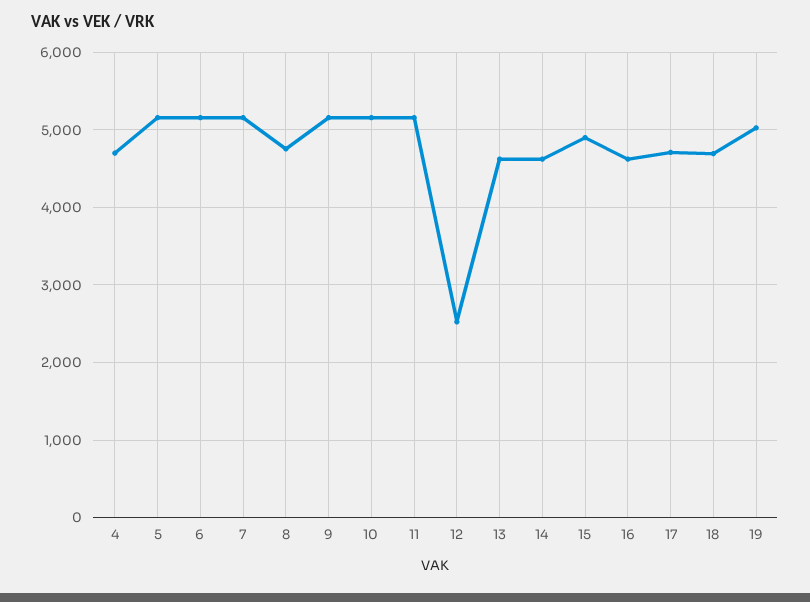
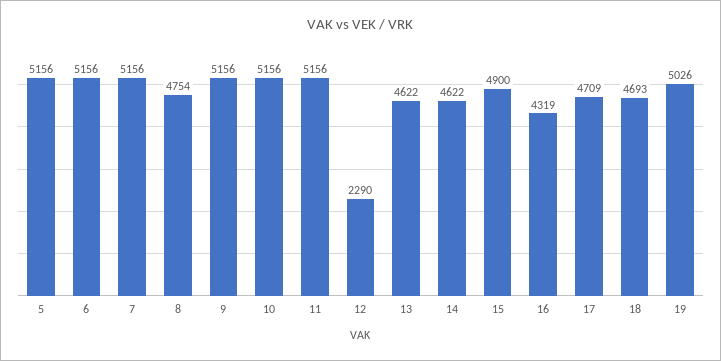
  {
-   "4": 4700,
    "5": 5156,
    "6": 5156,
    "7": 5156,
    "8": 4754,
    "9": 5156,
    "10": 5156,
    "11": 5156,
-   "12": 2500,
+   "12": 2290,
    "13": 4622,
    "14": 4622,
    "15": 4900,
-   "16": 4600,
+   "16": 4319,
    "17": 4709,
    "18": 4693,
    "19": 5026
  }

